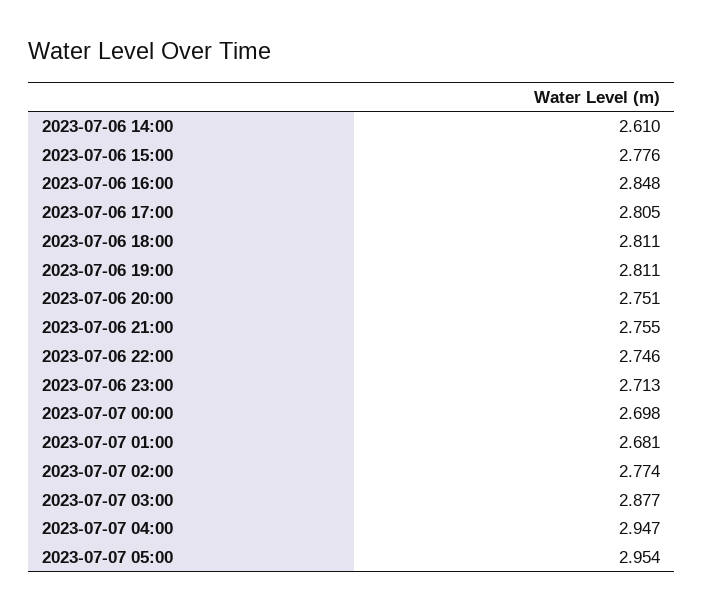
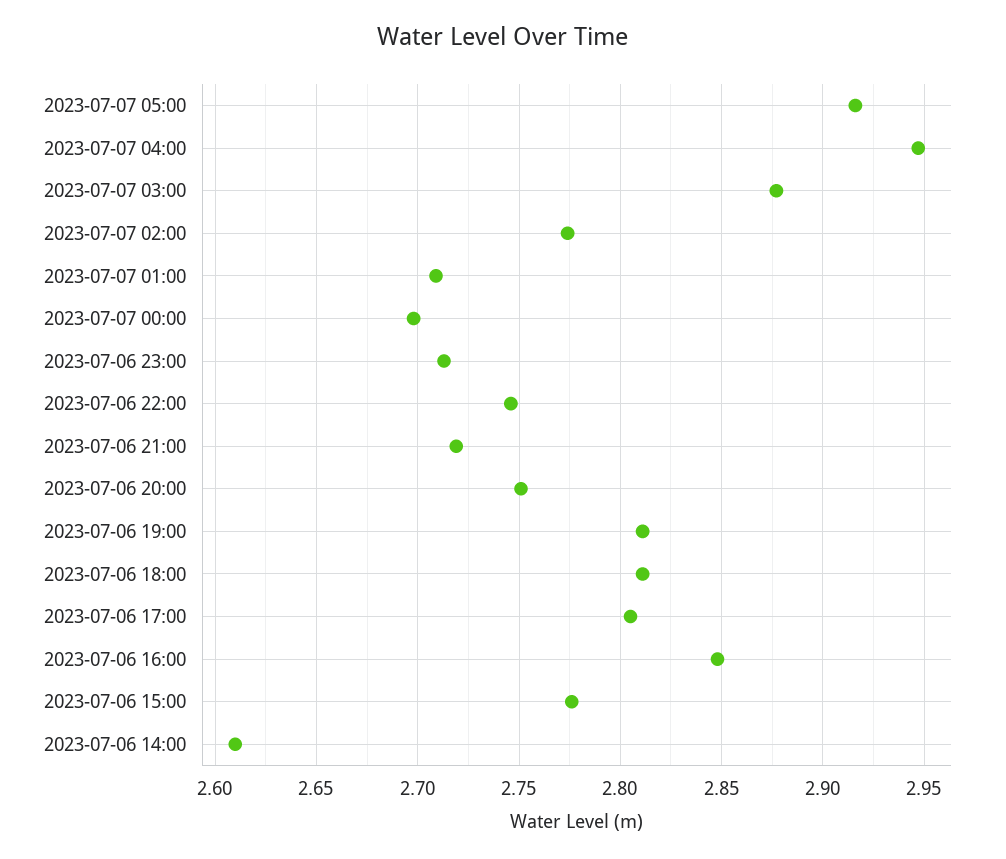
  {
    "2023-07-06 14:00": 2.61,
    "2023-07-06 15:00": 2.776,
    "2023-07-06 16:00": 2.848,
    "2023-07-06 17:00": 2.805,
    "2023-07-06 18:00": 2.811,
    "2023-07-06 19:00": 2.811,
    "2023-07-06 20:00": 2.751,
-   "2023-07-06 21:00": 2.755,
+   "2023-07-06 21:00": 2.72,
    "2023-07-06 22:00": 2.746,
    "2023-07-06 23:00": 2.713,
    "2023-07-07 00:00": 2.698,
-   "2023-07-07 01:00": 2.681,
+   "2023-07-07 01:00": 2.71,
    "2023-07-07 02:00": 2.774,
    "2023-07-07 03:00": 2.877,
    "2023-07-07 04:00": 2.947,
-   "2023-07-07 05:00": 2.954
+   "2023-07-07 05:00": 2.915
  }

